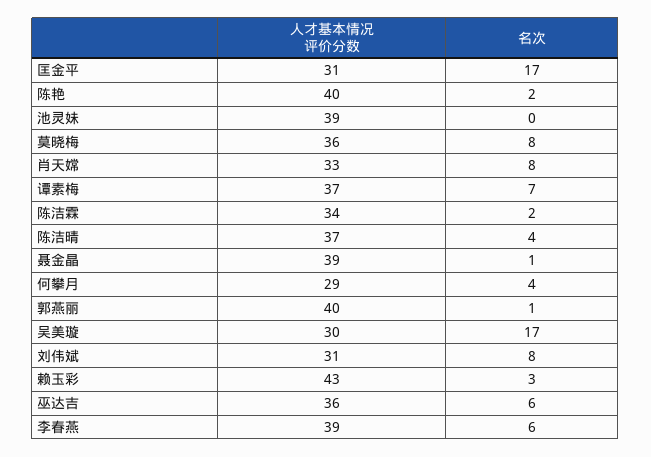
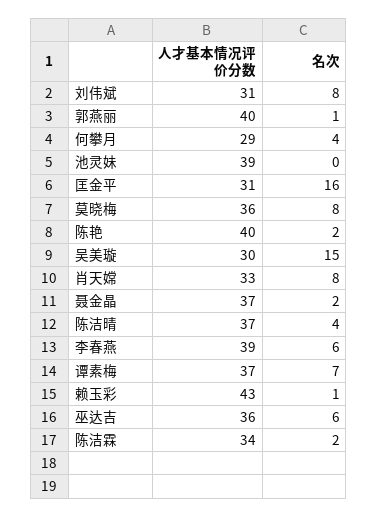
  {
    "人才基本情况评价分数": {
      "匡金平": 31,
      "陈艳": 40,
      "池灵妹": 39,
      "莫晓梅": 36,
      "肖天嫦": 33,
      "谭素梅": 37,
      "陈洁霖": 34,
      "陈洁晴": 37,
-     "聂金晶": 39,
+     "聂金晶": 37,
      "何攀月": 29,
      "郭燕丽": 40,
      "吴美璇": 30,
      "刘伟斌": 31,
      "赖玉彩": 43,
      "巫达吉": 36,
      "李春燕": 39
    },
    "名次": {
-     "匡金平": 17,
+     "匡金平": 16,
      "陈艳": 2,
      "池灵妹": 0,
      "莫晓梅": 8,
      "肖天嫦": 8,
      "谭素梅": 7,
      "陈洁霖": 2,
      "陈洁晴": 4,
-     "聂金晶": 1,
+     "聂金晶": 2,
      "何攀月": 4,
      "郭燕丽": 1,
-     "吴美璇": 17,
+     "吴美璇": 15,
      "刘伟斌": 8,
-     "赖玉彩": 3,
+     "赖玉彩": 1,
      "巫达吉": 6,
      "李春燕": 6
    }
  }

